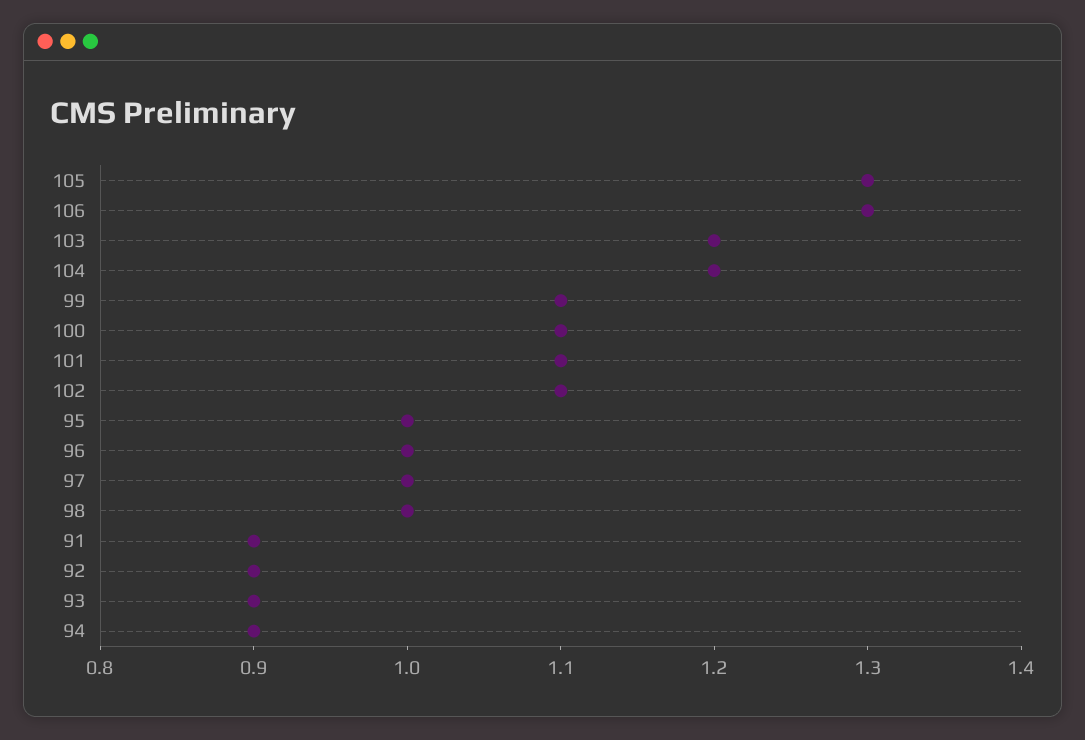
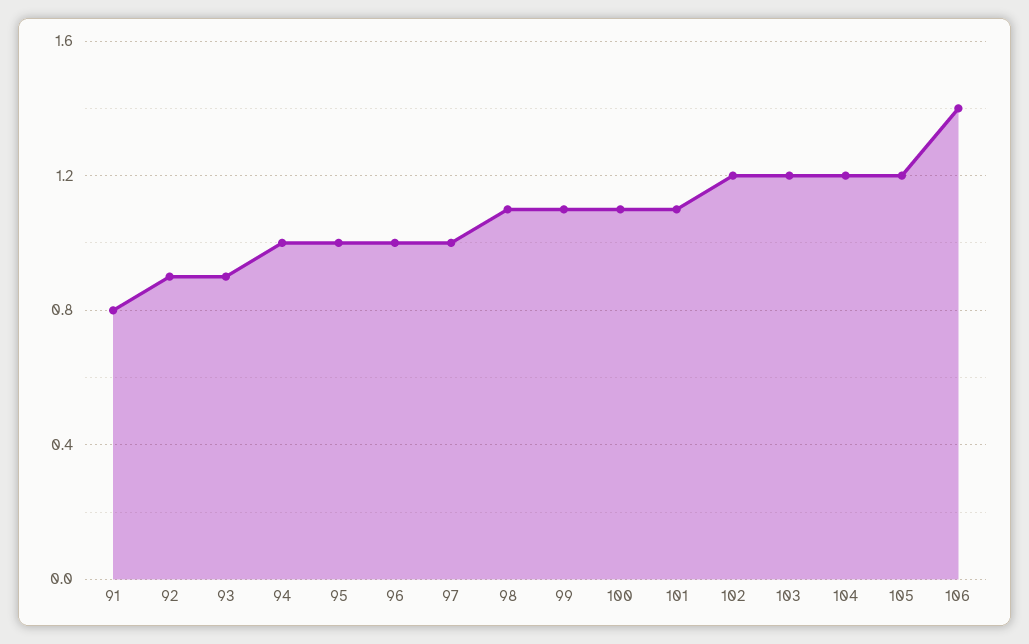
  {
-   "105": 1.3,
+   "105": 1.2,
-   "106": 1.3,
+   "106": 1.4,
    "103": 1.2,
    "104": 1.2,
    "99": 1.1,
    "100": 1.1,
    "101": 1.1,
-   "102": 1.1,
+   "102": 1.2,
    "95": 1,
    "96": 1,
    "97": 1,
-   "98": 1,
+   "98": 1.1,
-   "91": 0.9,
+   "91": 0.8,
    "92": 0.9,
    "93": 0.9,
-   "94": 0.9
+   "94": 1
  }

